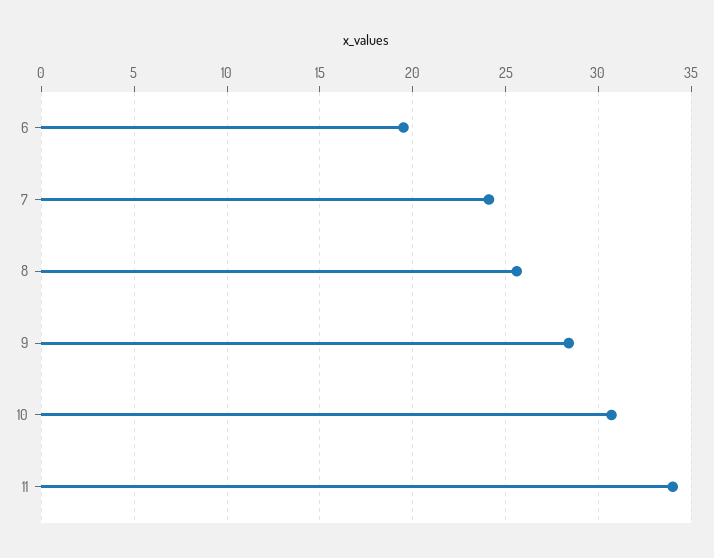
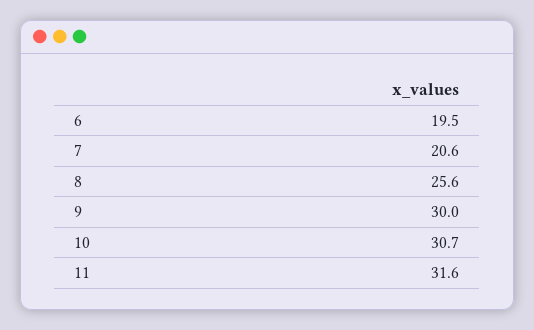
  {
    "6": 19.5,
-   "7": 24,
+   "7": 20.6,
    "8": 25.6,
-   "9": 28.5,
+   "9": 30,
    "10": 30.7,
-   "11": 34
+   "11": 31.6
  }

